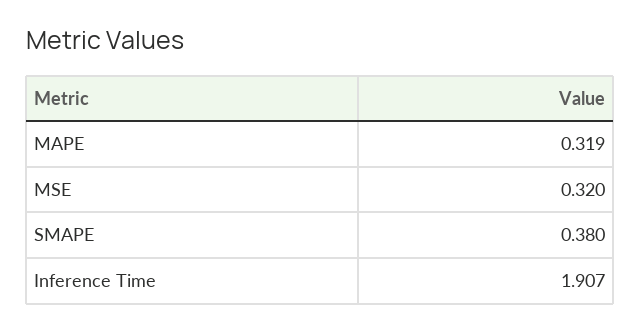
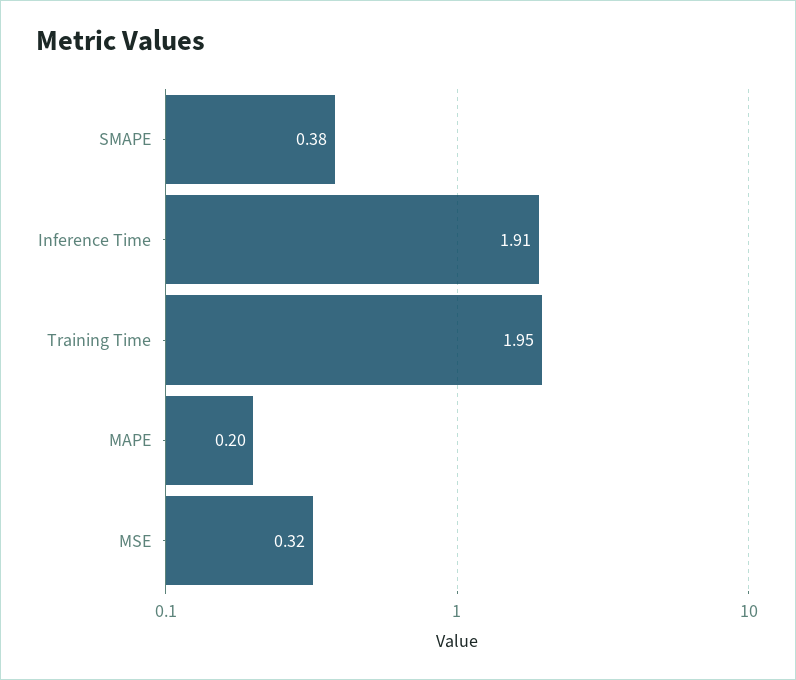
  {
-   "MAPE": 0.319,
+   "MAPE": 0.2,
    "MSE": 0.32,
    "SMAPE": 0.38,
-   "Inference Time": 1.907
+   "Inference Time": 1.907,
+   "Training Time": 1.95
  }

